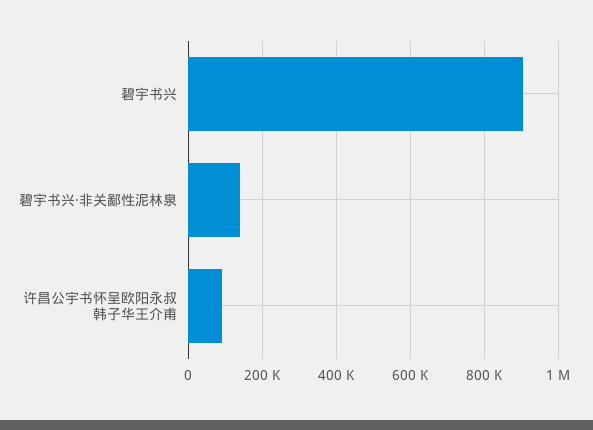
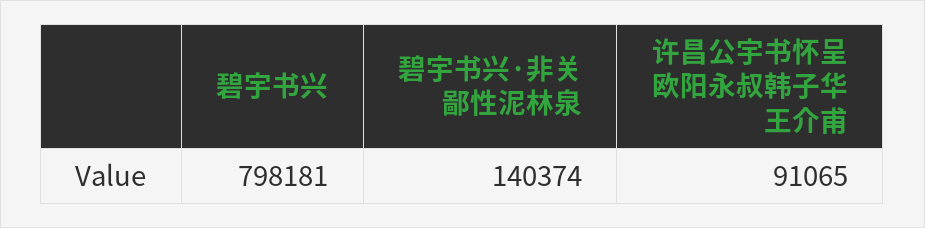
  {
-   "碧宇书兴": 900000,
+   "碧宇书兴": 798181,
    "碧宇书兴·非关鄙性泥林泉": 140374,
    "许昌公宇书怀呈欧阳永叔韩子华王介甫": 91065
  }

